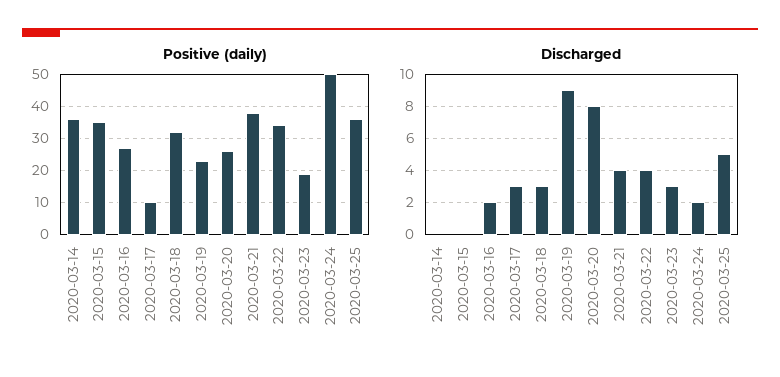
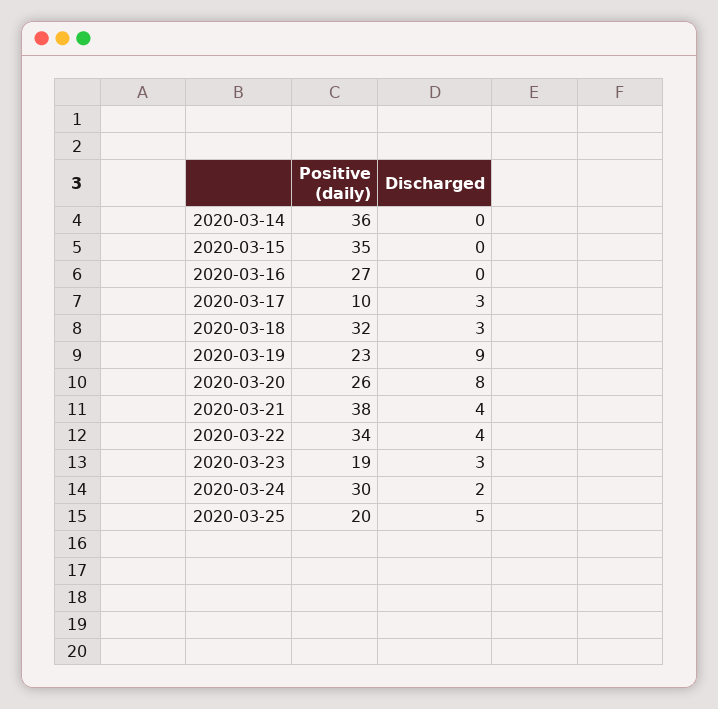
  {
    "Positive (daily)": {
      "2020-03-14": 36,
      "2020-03-15": 35,
      "2020-03-16": 27,
      "2020-03-17": 10,
      "2020-03-18": 32,
      "2020-03-19": 23,
      "2020-03-20": 26,
      "2020-03-21": 38,
      "2020-03-22": 34,
      "2020-03-23": 19,
-     "2020-03-24": 50,
+     "2020-03-24": 30,
-     "2020-03-25": 35
+     "2020-03-25": 20
    },
    "Discharged": {
      "2020-03-14": 0,
      "2020-03-15": 0,
-     "2020-03-16": 2,
+     "2020-03-16": 0,
      "2020-03-17": 3,
      "2020-03-18": 3,
      "2020-03-19": 9,
      "2020-03-20": 8,
      "2020-03-21": 4,
      "2020-03-22": 4,
      "2020-03-23": 3,
      "2020-03-24": 2,
      "2020-03-25": 5
    }
  }

